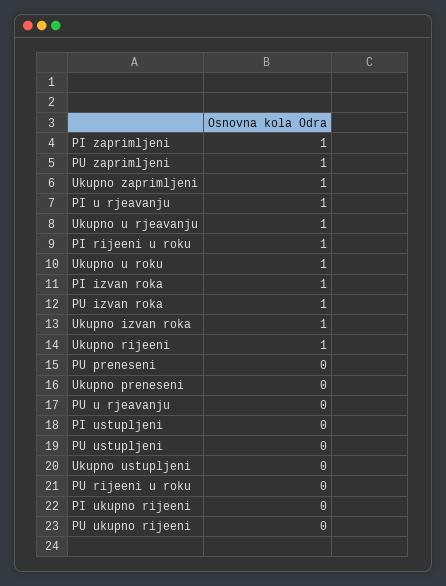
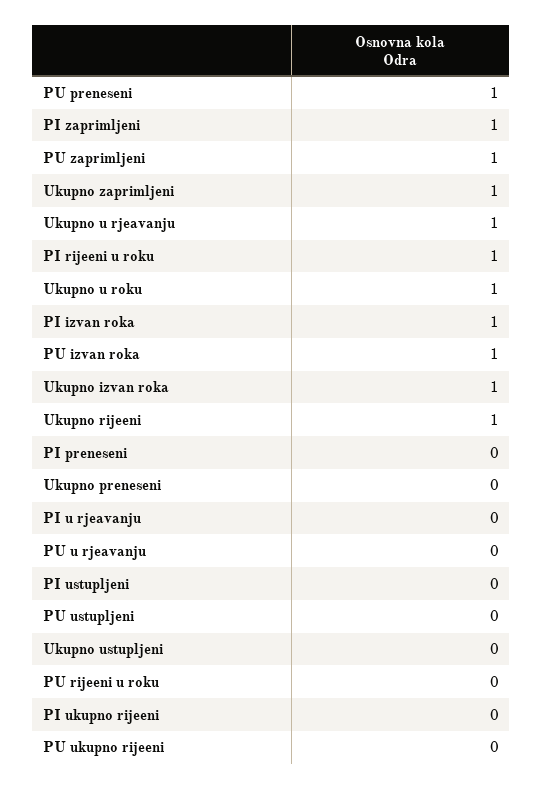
  {
    "PI zaprimljeni": 1,
    "PU zaprimljeni": 1,
    "Ukupno zaprimljeni": 1,
-   "PI u rjeavanju": 1,
+   "PI u rjeavanju": 0,
    "Ukupno u rjeavanju": 1,
    "PI rijeeni u roku": 1,
    "Ukupno u roku": 1,
    "PI izvan roka": 1,
    "PU izvan roka": 1,
    "Ukupno izvan roka": 1,
    "Ukupno rijeeni": 1,
-   "PU preneseni": 0,
+   "PU preneseni": 1,
    "Ukupno preneseni": 0,
    "PU u rjeavanju": 0,
    "PI ustupljeni": 0,
    "PU ustupljeni": 0,
    "Ukupno ustupljeni": 0,
    "PU rijeeni u roku": 0,
    "PI ukupno rijeeni": 0,
-   "PU ukupno rijeeni": 0
+   "PU ukupno rijeeni": 0,
+   "PI preneseni": 0
  }

